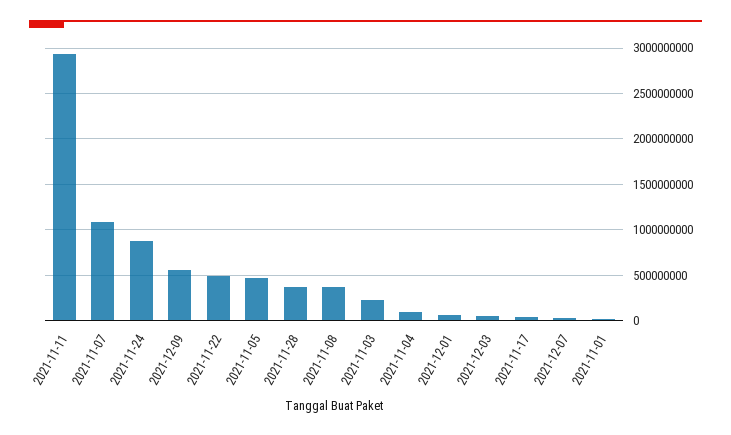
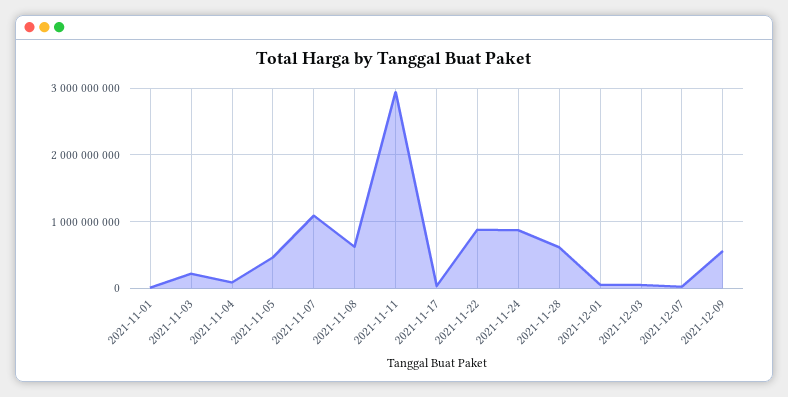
  {
    "2021-11-11": 2900000000,
    "2021-11-07": 1100000000,
    "2021-11-24": 900000000,
    "2021-12-09": 600000000,
-   "2021-11-22": 500000000,
+   "2021-11-22": 900000000,
    "2021-11-05": 500000000,
-   "2021-11-28": 400000000,
+   "2021-11-28": 600000000,
-   "2021-11-08": 400000000,
+   "2021-11-08": 600000000,
    "2021-11-03": 200000000,
    "2021-11-04": 100000000,
    "2021-12-01": 100000000,
    "2021-12-03": 100000000,
    "2021-11-17": 0,
    "2021-12-07": 0,
    "2021-11-01": 0
  }

